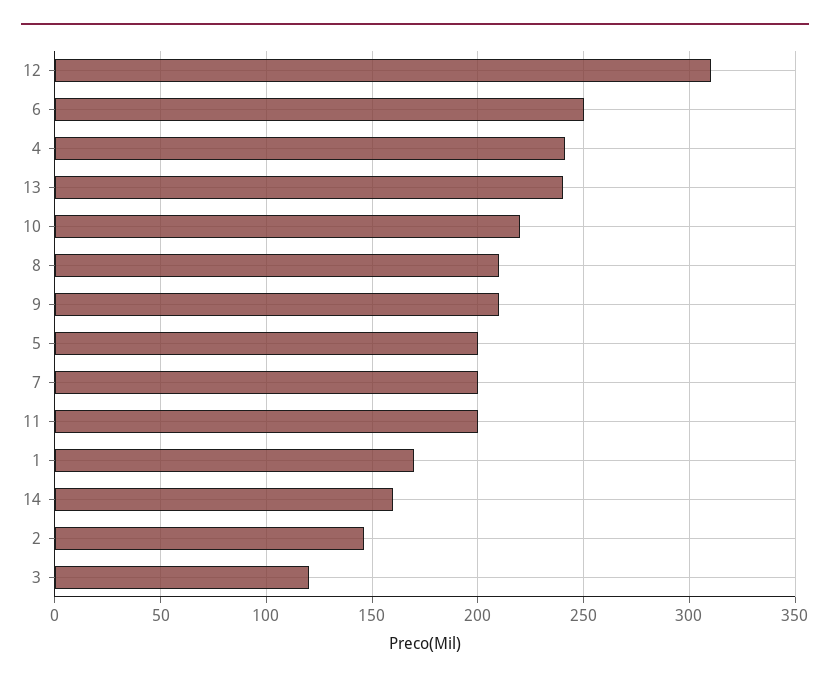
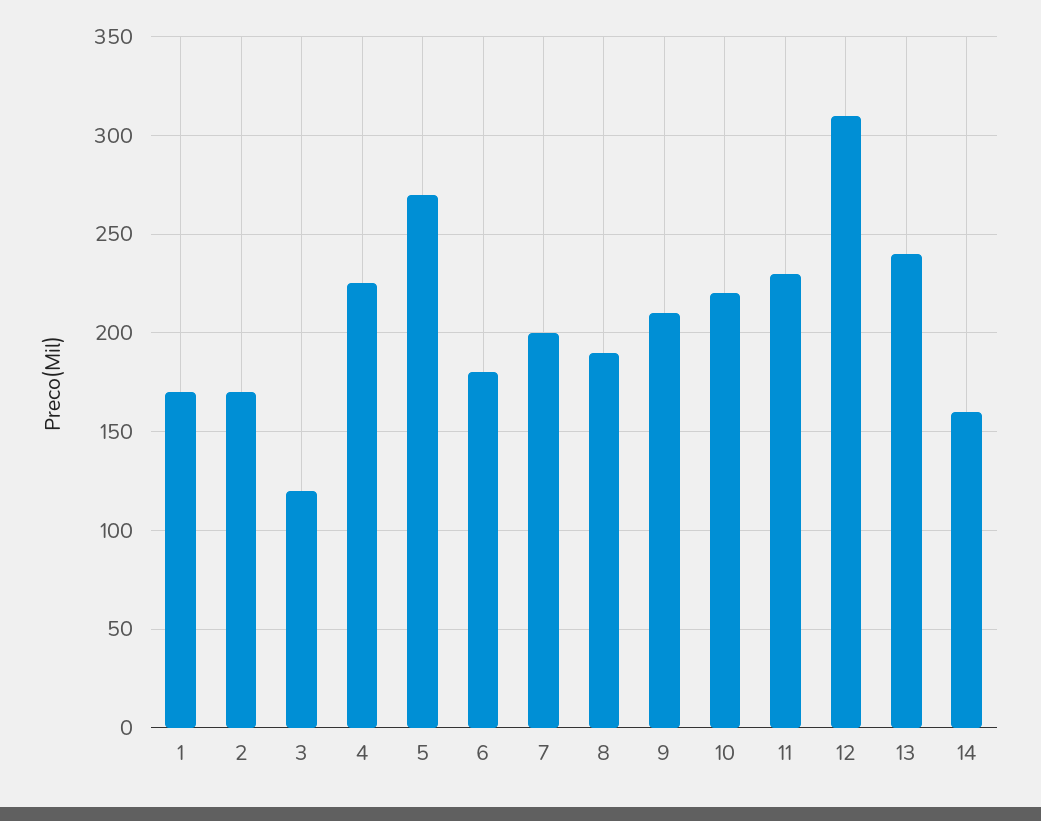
  {
    "12": 310,
-   "6": 250,
+   "6": 180,
-   "4": 240,
+   "4": 225,
    "13": 240,
    "10": 220,
-   "8": 210,
+   "8": 190,
    "9": 210,
-   "5": 200,
+   "5": 270,
    "7": 200,
-   "11": 200,
+   "11": 230,
    "1": 170,
    "14": 160,
-   "2": 145,
+   "2": 170,
    "3": 120
  }

